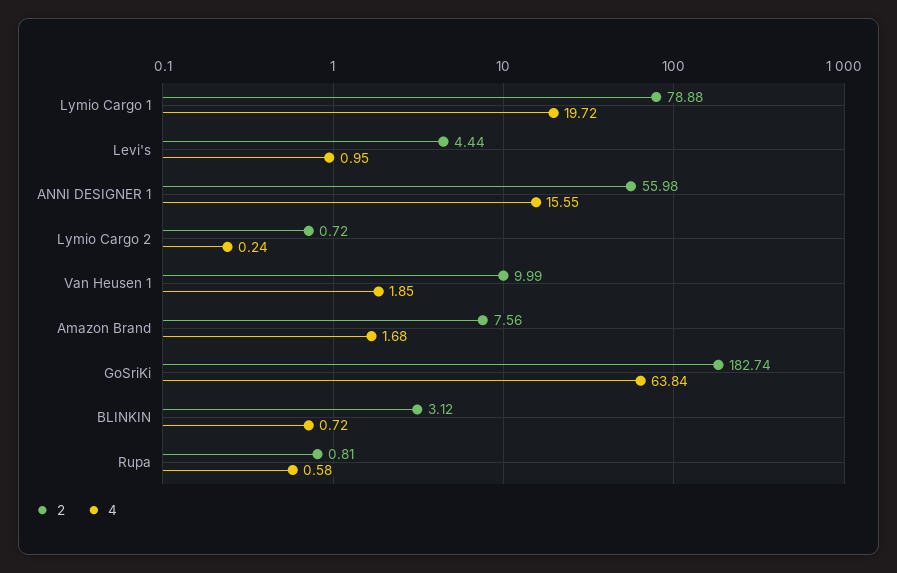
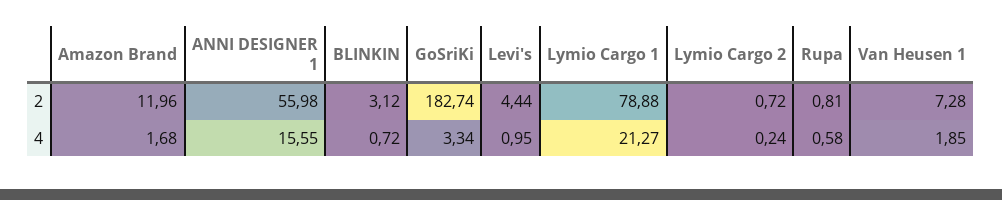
  {
    "2": {
      "Lymio Cargo 1": 78.88,
      "Levi's": 4.44,
      "ANNI DESIGNER 1": 55.98,
      "Lymio Cargo 2": 0.72,
-     "Van Heusen 1": 9.99,
+     "Van Heusen 1": 7.28,
-     "Amazon Brand": 7.56,
+     "Amazon Brand": 11.96,
      "GoSriKi": 182.74,
      "BLINKIN": 3.12,
      "Rupa": 0.81
    },
    "4": {
-     "Lymio Cargo 1": 19.72,
+     "Lymio Cargo 1": 21.27,
      "Levi's": 0.95,
      "ANNI DESIGNER 1": 15.55,
      "Lymio Cargo 2": 0.24,
      "Van Heusen 1": 1.85,
      "Amazon Brand": 1.68,
-     "GoSriKi": 63.84,
+     "GoSriKi": 3.34,
      "BLINKIN": 0.72,
      "Rupa": 0.58
    }
  }

